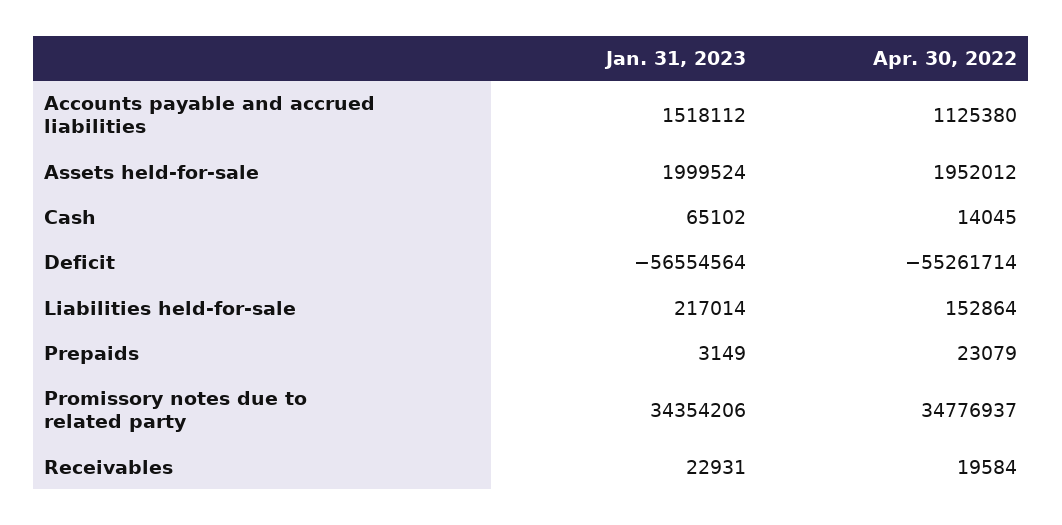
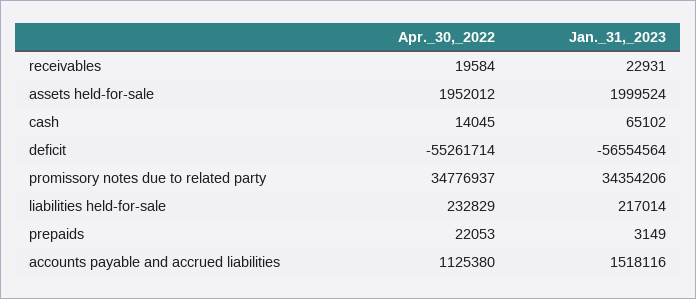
  {
    "Jan. 31, 2023": {
-     "Accounts payable and accrued liabilities": 1518112,
+     "Accounts payable and accrued liabilities": 1518116,
      "Assets held-for-sale": 1999524,
      "Cash": 65102,
      "Deficit": -56554564,
      "Liabilities held-for-sale": 217014,
      "Prepaids": 3149,
      "Promissory notes due to related party": 34354206,
      "Receivables": 22931
    },
    "Apr. 30, 2022": {
      "Accounts payable and accrued liabilities": 1125380,
      "Assets held-for-sale": 1952012,
      "Cash": 14045,
      "Deficit": -55261714,
-     "Liabilities held-for-sale": 152864,
+     "Liabilities held-for-sale": 232829,
-     "Prepaids": 23079,
+     "Prepaids": 22053,
      "Promissory notes due to related party": 34776937,
      "Receivables": 19584
    }
  }

